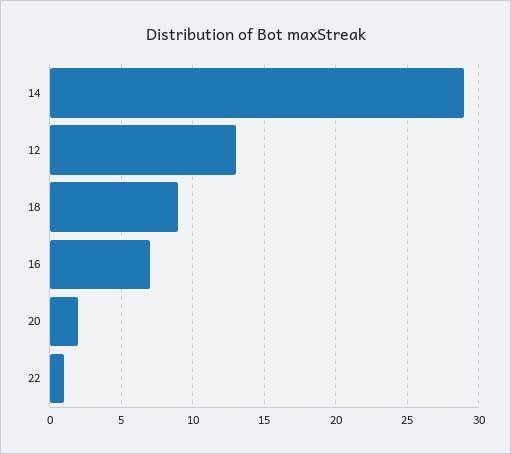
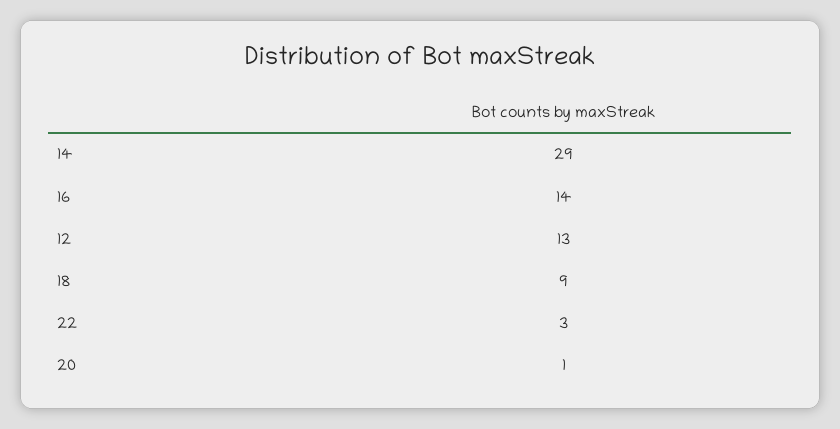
  {
    "14": 29,
    "12": 13,
    "18": 9,
-   "16": 7,
+   "16": 14,
-   "20": 2,
+   "20": 1,
-   "22": 1
+   "22": 3
  }

